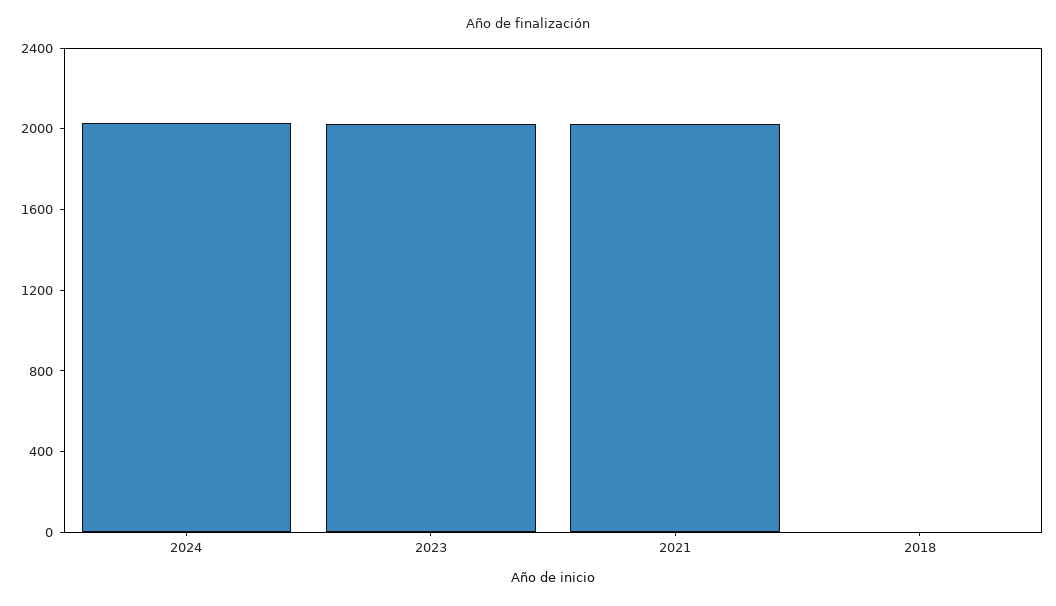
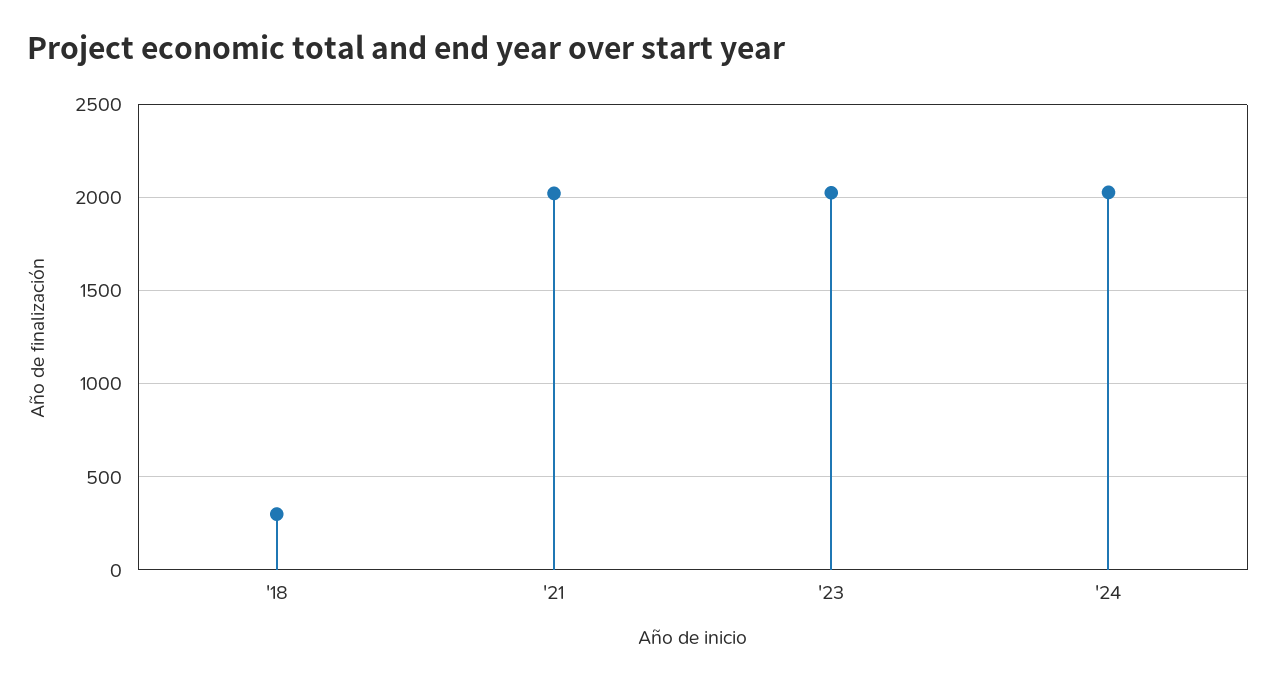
  {
    "2024": 2050,
    "2023": 2050,
    "2021": 2000,
-   "2018": 0
+   "2018": 300
  }

